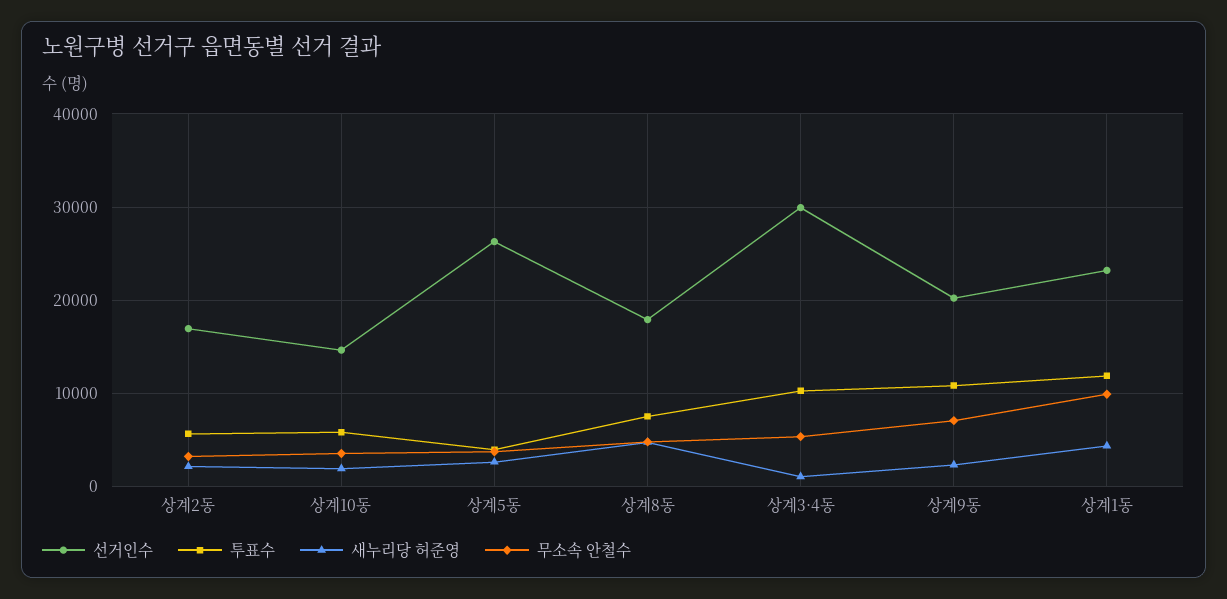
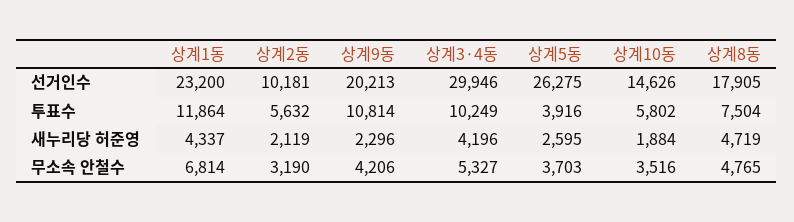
  {
    "선거인수": {
-     "상계2동": 17000,
+     "상계2동": 10181,
      "상계10동": 14626,
      "상계5동": 26275,
      "상계8동": 17905,
      "상계3·4동": 29946,
      "상계9동": 20213,
      "상계1동": 23200
    },
    "투표수": {
      "상계2동": 5632,
      "상계10동": 5802,
      "상계5동": 3916,
      "상계8동": 7504,
      "상계3·4동": 10249,
      "상계9동": 10814,
      "상계1동": 11864
    },
    "새누리당 허준영": {
      "상계2동": 2119,
      "상계10동": 1884,
      "상계5동": 2595,
      "상계8동": 4719,
-     "상계3·4동": 1000,
+     "상계3·4동": 4196,
      "상계9동": 2296,
      "상계1동": 4337
    },
    "무소속 안철수": {
      "상계2동": 3190,
      "상계10동": 3516,
      "상계5동": 3703,
      "상계8동": 4765,
      "상계3·4동": 5327,
-     "상계9동": 7000,
+     "상계9동": 4206,
-     "상계1동": 10000
+     "상계1동": 6814
    }
  }

